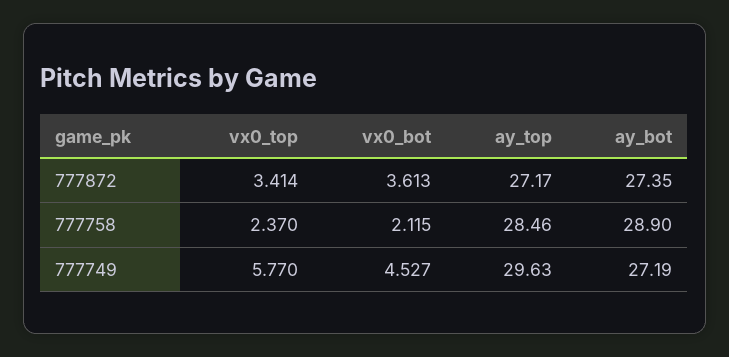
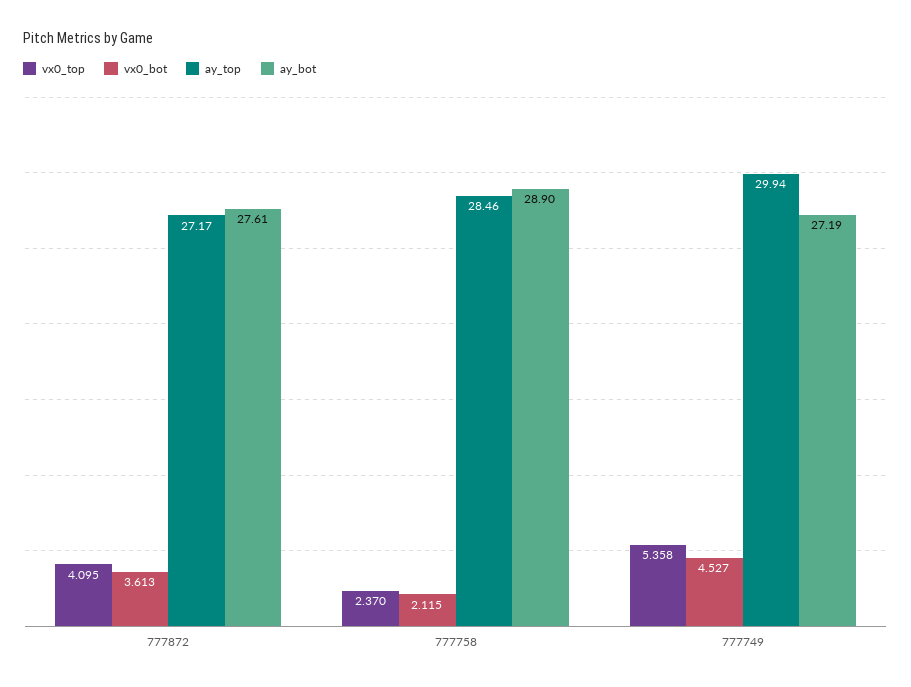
  {
    "vx0_top": {
-     "777872": 3.414,
+     "777872": 4.095,
      "777758": 2.37,
-     "777749": 5.77
+     "777749": 5.358
    },
    "vx0_bot": {
      "777872": 3.613,
      "777758": 2.115,
      "777749": 4.527
    },
    "ay_top": {
      "777872": 27.17,
      "777758": 28.46,
-     "777749": 29.63
+     "777749": 29.94
    },
    "ay_bot": {
-     "777872": 27.35,
+     "777872": 27.61,
      "777758": 28.9,
      "777749": 27.19
    }
  }

